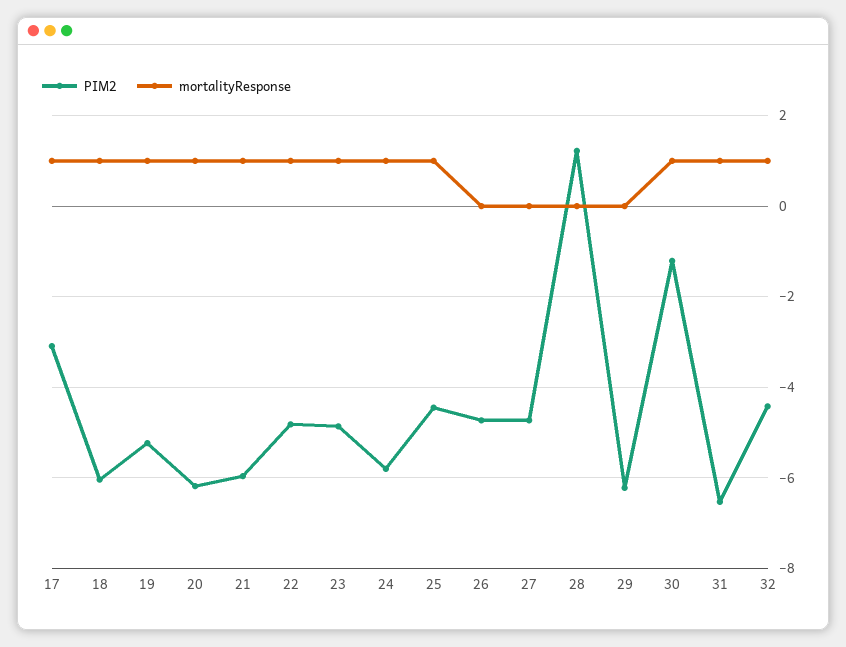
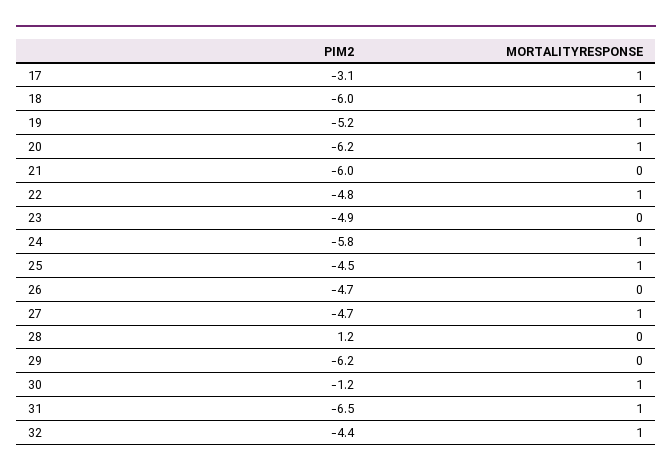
  {
    "PIM2": {
      "17": -3.1,
      "18": -6,
      "19": -5.2,
      "20": -6.2,
      "21": -6,
      "22": -4.8,
      "23": -4.9,
      "24": -5.8,
      "25": -4.5,
      "26": -4.7,
      "27": -4.7,
      "28": 1.2,
      "29": -6.2,
      "30": -1.2,
      "31": -6.5,
      "32": -4.4
    },
    "mortalityResponse": {
      "17": 1,
      "18": 1,
      "19": 1,
      "20": 1,
-     "21": 1,
+     "21": 0,
      "22": 1,
-     "23": 1,
+     "23": 0,
      "24": 1,
      "25": 1,
      "26": 0,
-     "27": 0,
+     "27": 1,
      "28": 0,
      "29": 0,
      "30": 1,
      "31": 1,
      "32": 1
    }
  }

